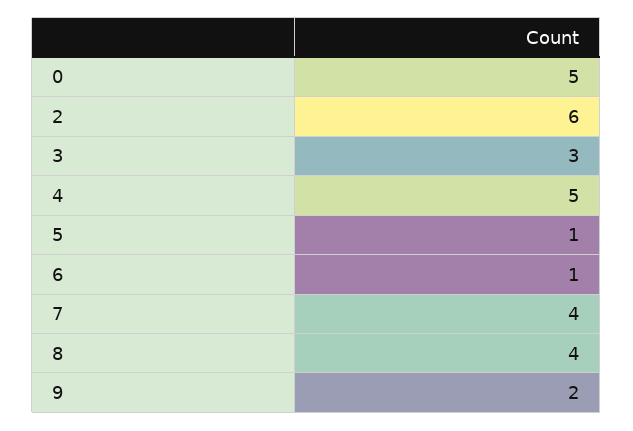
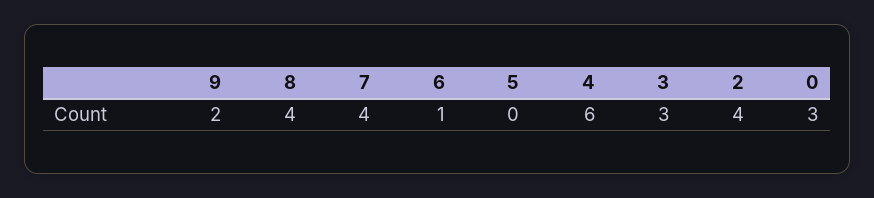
  {
-   "0": 5,
+   "0": 3,
-   "2": 6,
+   "2": 4,
    "3": 3,
-   "4": 5,
+   "4": 6,
-   "5": 1,
+   "5": 0,
    "6": 1,
    "7": 4,
    "8": 4,
    "9": 2
  }

